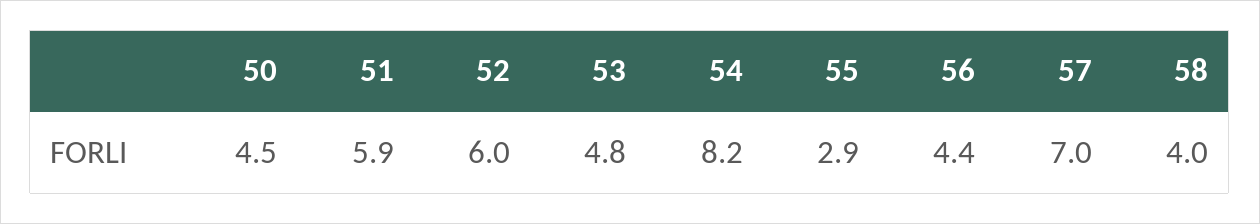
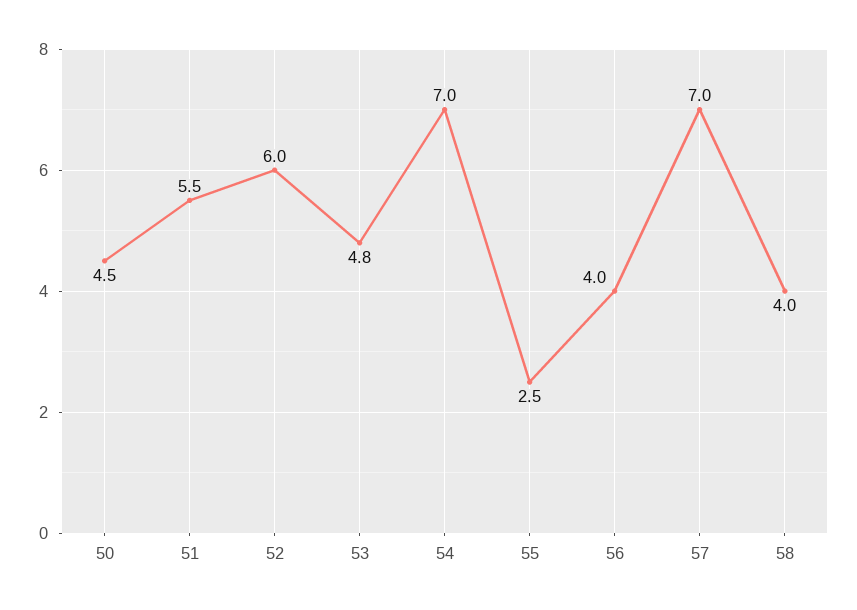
  {
    "50": 4.5,
-   "51": 5.9,
+   "51": 5.5,
    "52": 6,
    "53": 4.8,
-   "54": 8.2,
+   "54": 7,
-   "55": 2.9,
+   "55": 2.5,
-   "56": 4.4,
+   "56": 4,
    "57": 7,
    "58": 4
  }

